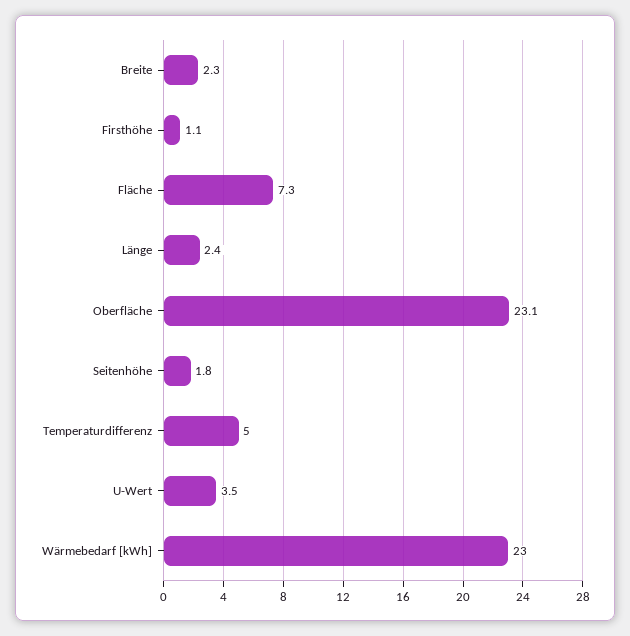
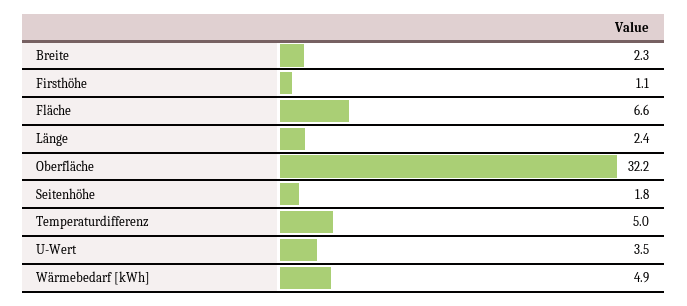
  {
    "Breite": 2.3,
    "Firsthöhe": 1.1,
-   "Fläche": 7.3,
+   "Fläche": 6.6,
    "Länge": 2.4,
-   "Oberfläche": 23.1,
+   "Oberfläche": 32.2,
    "Seitenhöhe": 1.8,
    "Temperaturdifferenz": 5,
    "U-Wert": 3.5,
-   "Wärmebedarf [kWh]": 23
+   "Wärmebedarf [kWh]": 4.9
  }

